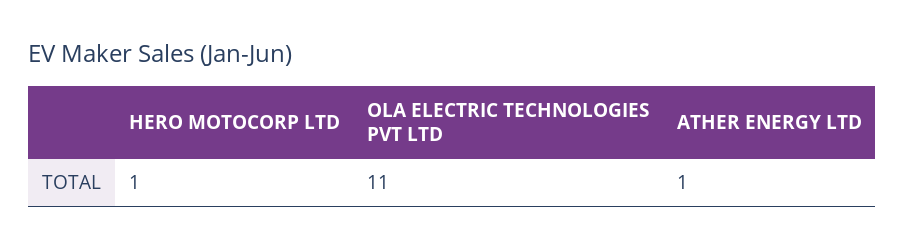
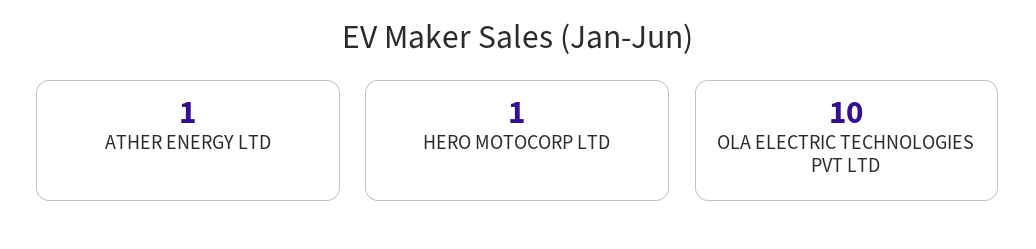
  {
    "HERO MOTOCORP LTD": 1,
-   "OLA ELECTRIC TECHNOLOGIES PVT LTD": 11,
+   "OLA ELECTRIC TECHNOLOGIES PVT LTD": 10,
    "ATHER ENERGY LTD": 1
  }

